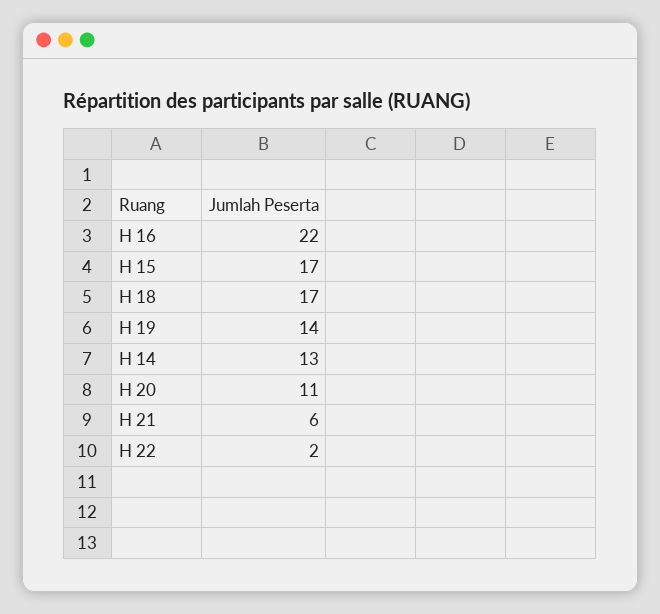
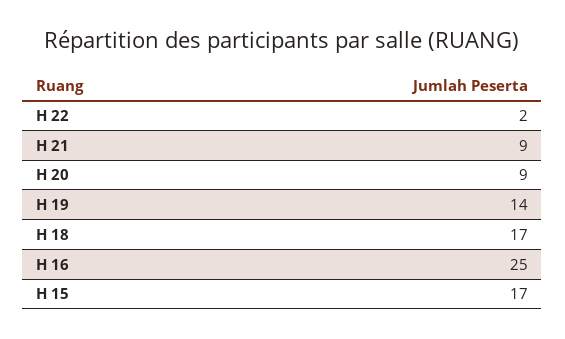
  {
-   "H 16": 22,
+   "H 16": 25,
    "H 15": 17,
    "H 18": 17,
    "H 19": 14,
-   "H 14": 13,
-   "H 20": 11,
+   "H 20": 9,
-   "H 21": 6,
+   "H 21": 9,
    "H 22": 2
  }

